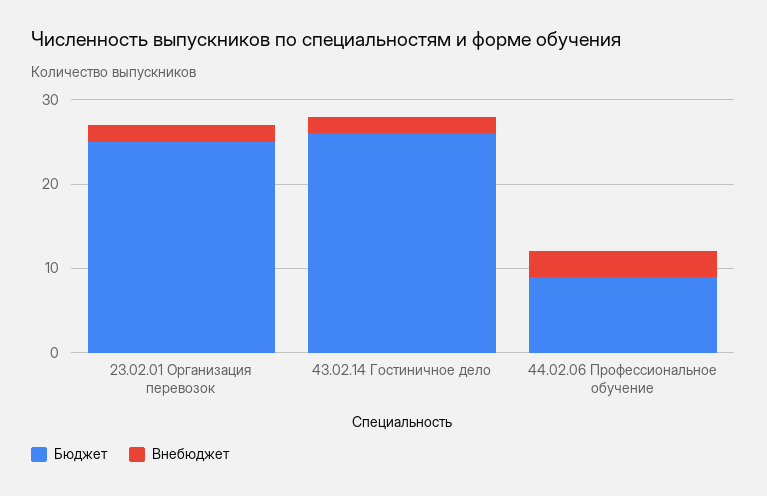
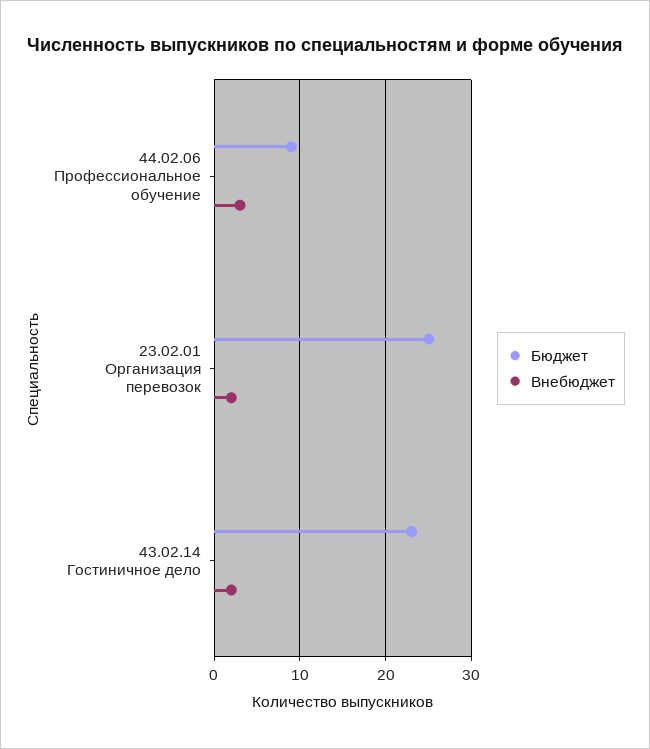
  {
    "Бюджет": {
      "23.02.01 Организация перевозок": 25,
-     "43.02.14 Гостиничное дело": 26,
+     "43.02.14 Гостиничное дело": 23,
      "44.02.06 Профессиональное обучение": 9
    },
    "Внебюджет": {
      "23.02.01 Организация перевозок": 2,
      "43.02.14 Гостиничное дело": 2,
      "44.02.06 Профессиональное обучение": 3
    }
  }

